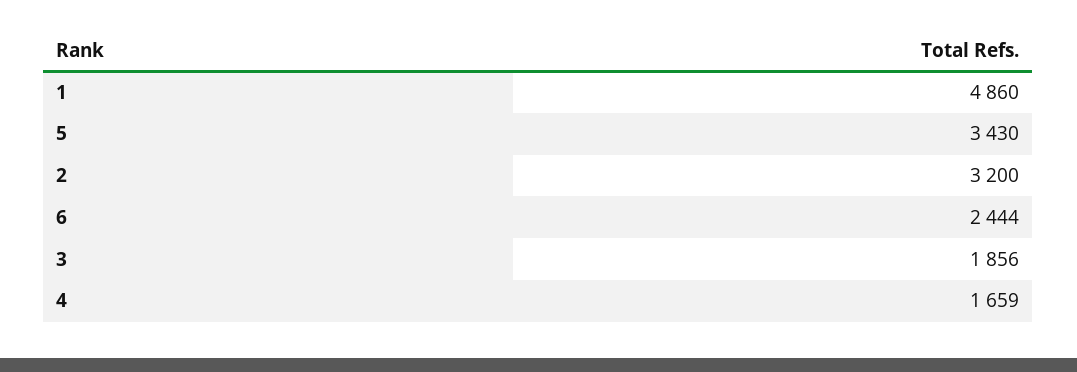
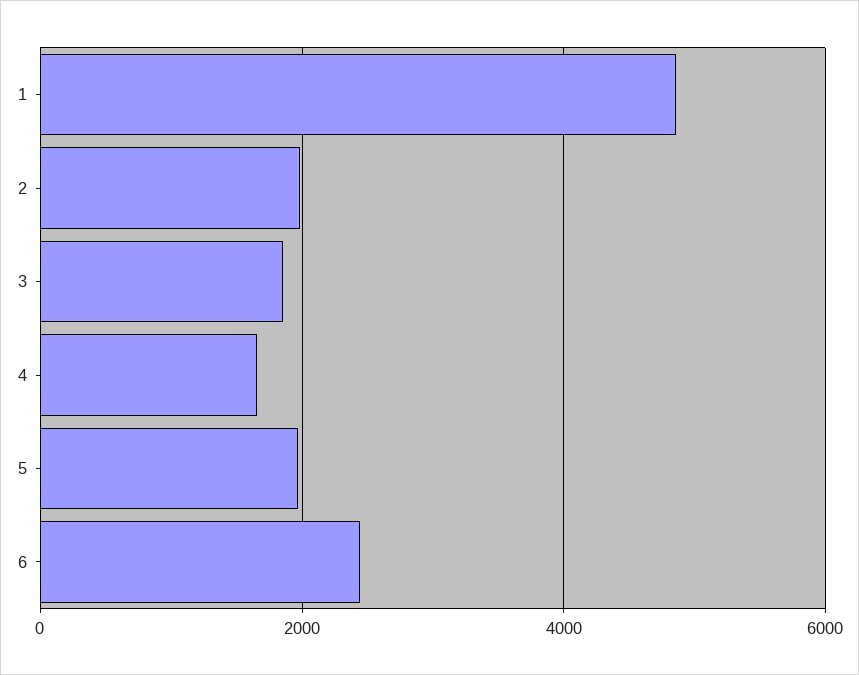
  {
    "1": 4860,
-   "5": 3430,
+   "5": 2000,
-   "2": 3200,
+   "2": 2000,
    "6": 2444,
    "3": 1856,
    "4": 1659
  }

